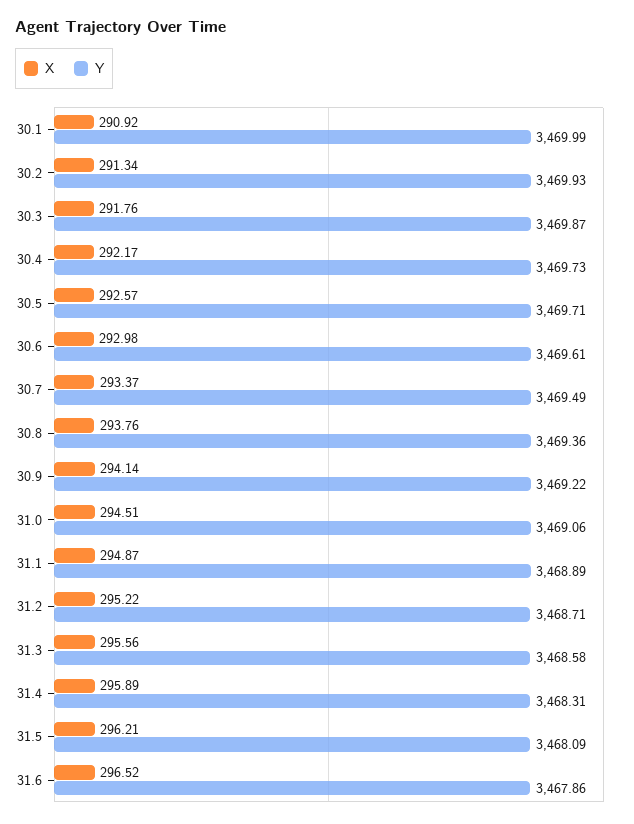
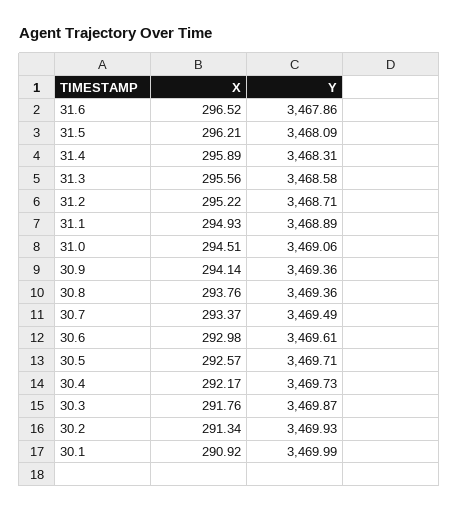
  {
    "X": {
      "30.1": 290.92,
      "30.2": 291.34,
      "30.3": 291.76,
      "30.4": 292.17,
      "30.5": 292.57,
      "30.6": 292.98,
      "30.7": 293.37,
      "30.8": 293.76,
      "30.9": 294.14,
      "31.0": 294.51,
-     "31.1": 294.87,
+     "31.1": 294.93,
      "31.2": 295.22,
      "31.3": 295.56,
      "31.4": 295.89,
      "31.5": 296.21,
      "31.6": 296.52
    },
    "Y": {
      "30.1": 3469.99,
      "30.2": 3469.93,
      "30.3": 3469.87,
      "30.4": 3469.73,
      "30.5": 3469.71,
      "30.6": 3469.61,
      "30.7": 3469.49,
      "30.8": 3469.36,
-     "30.9": 3469.22,
+     "30.9": 3469.36,
      "31.0": 3469.06,
      "31.1": 3468.89,
      "31.2": 3468.71,
      "31.3": 3468.58,
      "31.4": 3468.31,
      "31.5": 3468.09,
      "31.6": 3467.86
    }
  }

